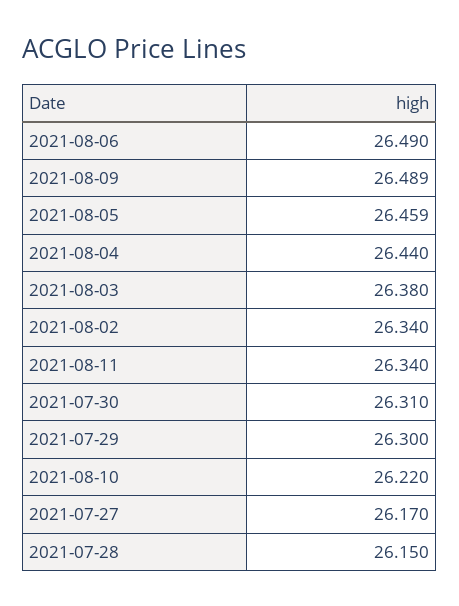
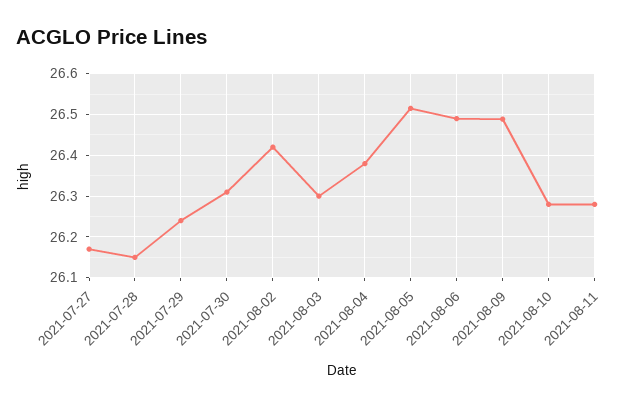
  {
    "2021-08-06": 26.49,
    "2021-08-09": 26.489,
-   "2021-08-05": 26.459,
+   "2021-08-05": 26.52,
-   "2021-08-04": 26.44,
+   "2021-08-04": 26.38,
-   "2021-08-03": 26.38,
+   "2021-08-03": 26.3,
-   "2021-08-02": 26.34,
+   "2021-08-02": 26.42,
-   "2021-08-11": 26.34,
+   "2021-08-11": 26.28,
    "2021-07-30": 26.31,
-   "2021-07-29": 26.3,
+   "2021-07-29": 26.24,
-   "2021-08-10": 26.22,
+   "2021-08-10": 26.28,
    "2021-07-27": 26.17,
    "2021-07-28": 26.15
  }

